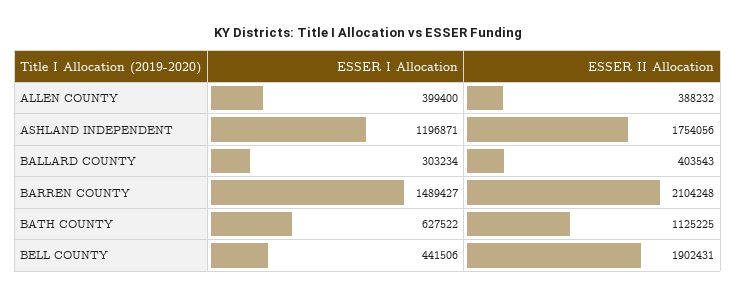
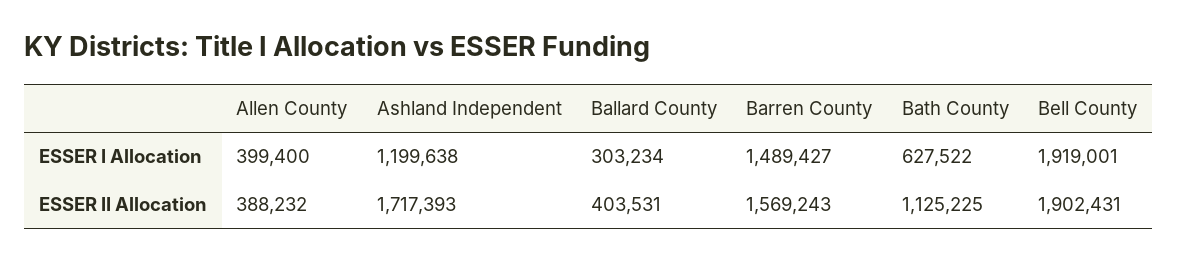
  {
    "ESSER I Allocation": {
      "ALLEN COUNTY": 399400,
-     "ASHLAND INDEPENDENT": 1196871,
+     "ASHLAND INDEPENDENT": 1199638,
      "BALLARD COUNTY": 303234,
      "BARREN COUNTY": 1489427,
      "BATH COUNTY": 627522,
-     "BELL COUNTY": 441506
+     "BELL COUNTY": 1919001
    },
    "ESSER II Allocation": {
      "ALLEN COUNTY": 388232,
-     "ASHLAND INDEPENDENT": 1754056,
+     "ASHLAND INDEPENDENT": 1717393,
-     "BALLARD COUNTY": 403543,
+     "BALLARD COUNTY": 403531,
-     "BARREN COUNTY": 2104248,
+     "BARREN COUNTY": 1569243,
      "BATH COUNTY": 1125225,
      "BELL COUNTY": 1902431
    }
  }

